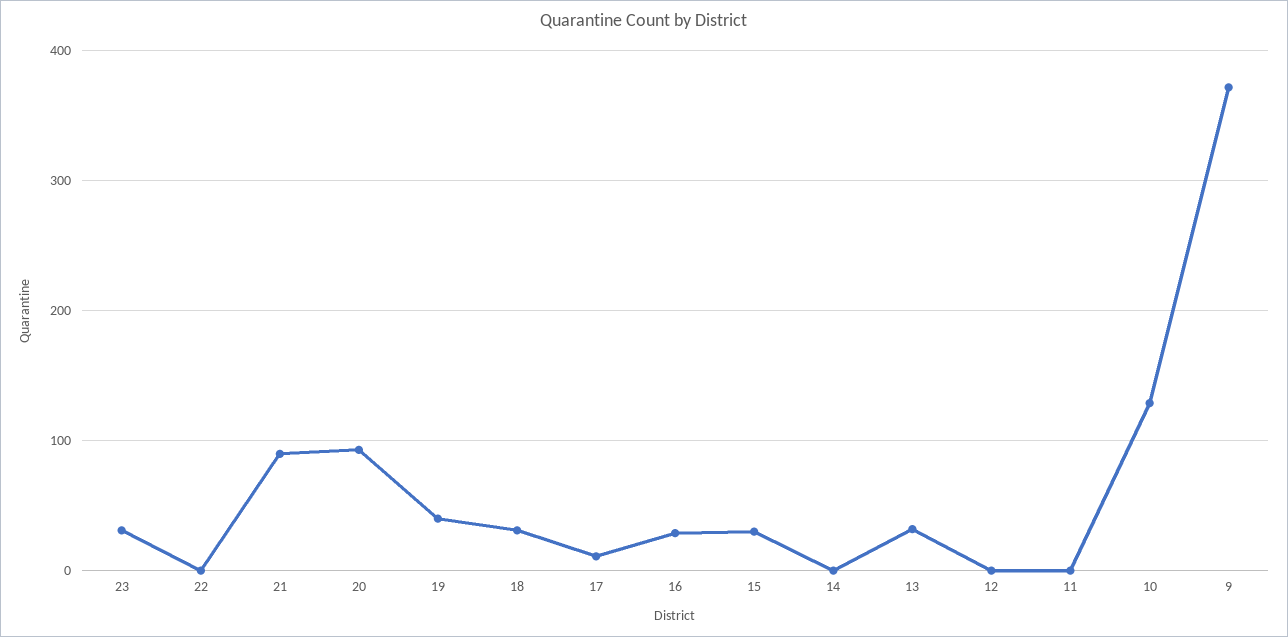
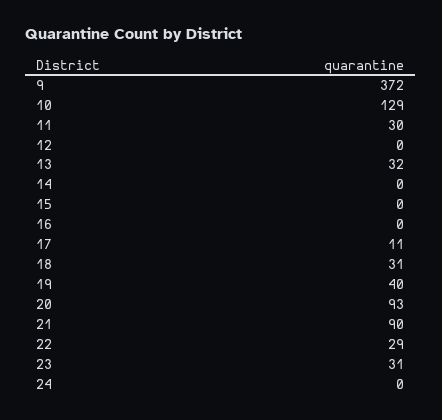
  {
    "23": 31,
-   "22": 0,
+   "22": 29,
    "21": 90,
    "20": 93,
    "19": 40,
    "18": 31,
    "17": 11,
-   "16": 30,
+   "16": 0,
-   "15": 30,
+   "15": 0,
    "14": 0,
    "13": 32,
    "12": 0,
-   "11": 0,
+   "11": 30,
    "10": 129,
-   "9": 372
+   "9": 372,
+   "24": 0
  }

